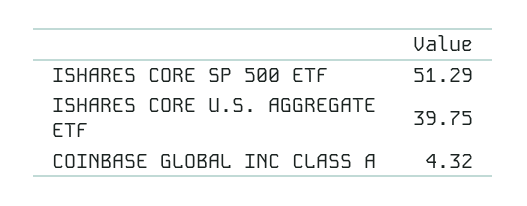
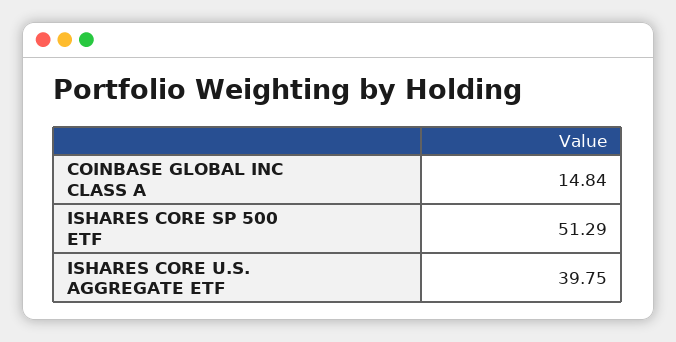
  {
    "ISHARES CORE SP 500 ETF": 51.29,
    "ISHARES CORE U.S. AGGREGATE ETF": 39.75,
-   "COINBASE GLOBAL INC CLASS A": 4.32
+   "COINBASE GLOBAL INC CLASS A": 14.84
  }

